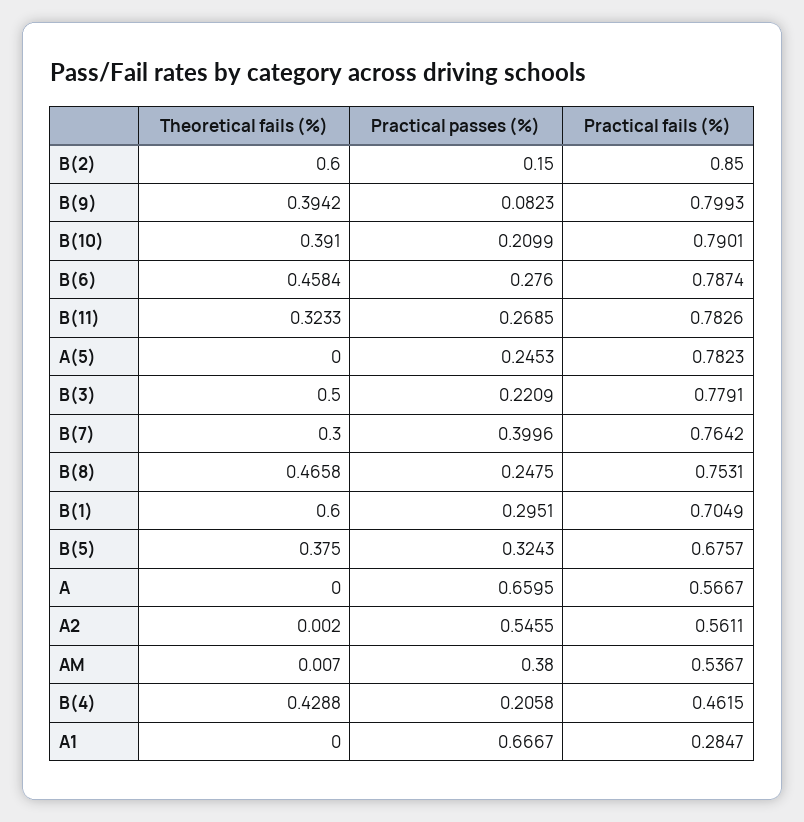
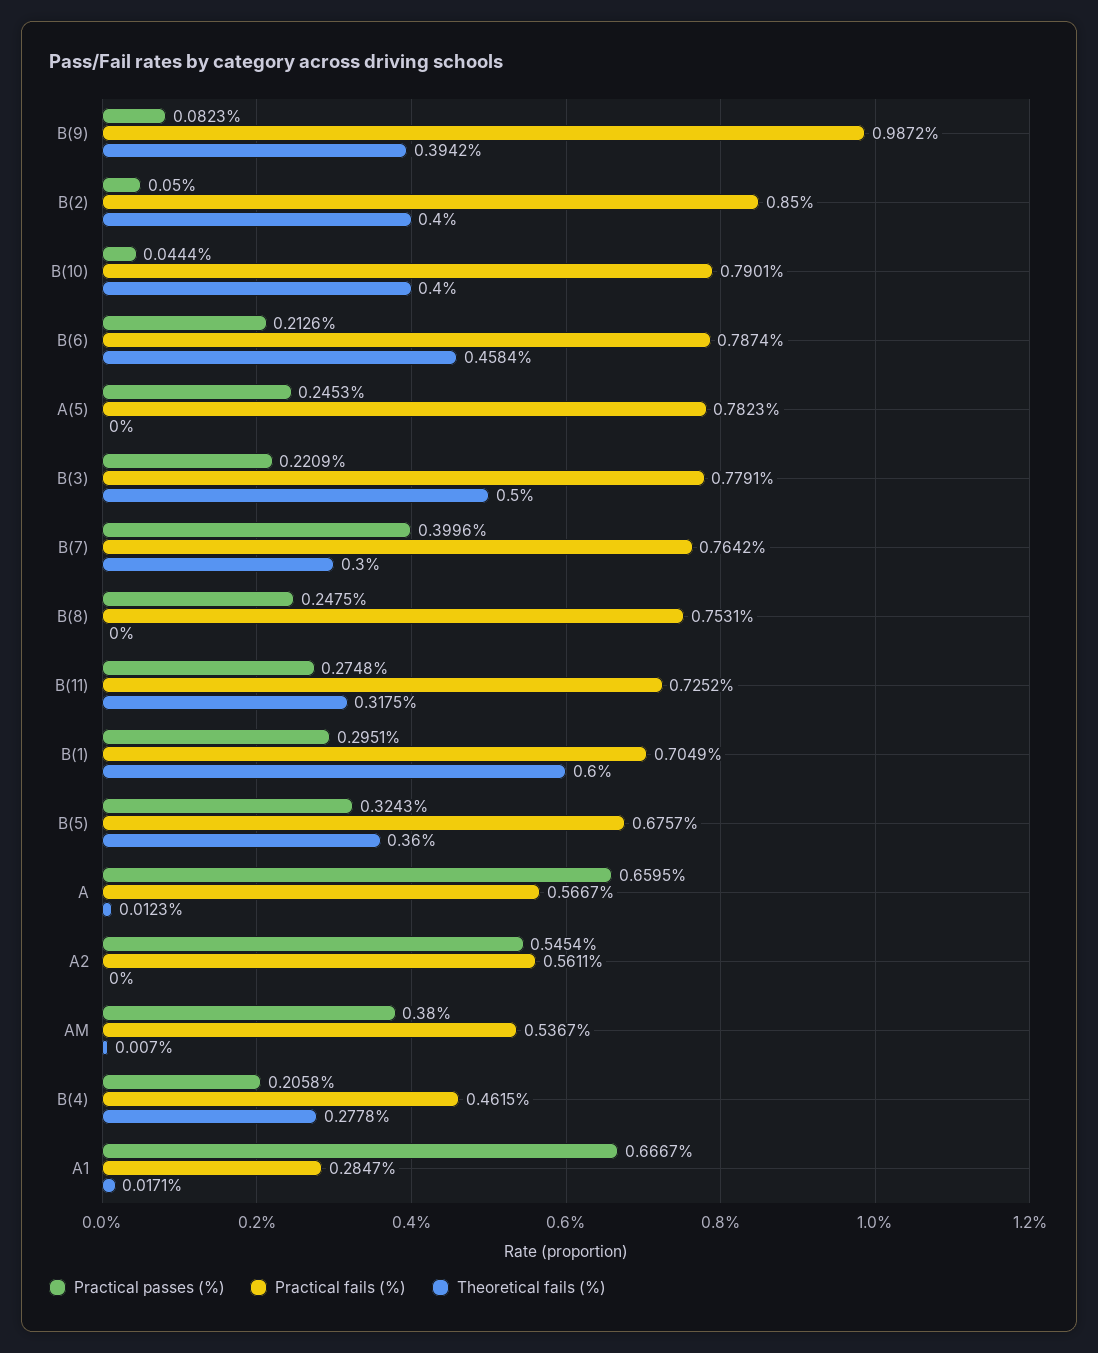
  {
    "Theoretical fails (%)": {
-     "B(2)": 0.6,
+     "B(2)": 0.4,
      "B(9)": 0.3942,
-     "B(10)": 0.391,
+     "B(10)": 0.4,
      "B(6)": 0.4584,
-     "B(11)": 0.3233,
+     "B(11)": 0.3175,
      "A(5)": 0,
      "B(3)": 0.5,
      "B(7)": 0.3,
-     "B(8)": 0.4658,
+     "B(8)": 0,
      "B(1)": 0.6,
-     "B(5)": 0.375,
+     "B(5)": 0.36,
-     "A": 0,
+     "A": 0.0123,
-     "A2": 0.002,
+     "A2": 0,
      "AM": 0.007,
-     "B(4)": 0.4288,
+     "B(4)": 0.2778,
-     "A1": 0
+     "A1": 0.0171
    },
    "Practical passes (%)": {
-     "B(2)": 0.15,
+     "B(2)": 0.05,
      "B(9)": 0.0823,
-     "B(10)": 0.2099,
+     "B(10)": 0.0444,
-     "B(6)": 0.276,
+     "B(6)": 0.2126,
-     "B(11)": 0.2685,
+     "B(11)": 0.2748,
      "A(5)": 0.2453,
      "B(3)": 0.2209,
      "B(7)": 0.3996,
      "B(8)": 0.2475,
      "B(1)": 0.2951,
      "B(5)": 0.3243,
      "A": 0.6595,
-     "A2": 0.5455,
+     "A2": 0.5454,
      "AM": 0.38,
      "B(4)": 0.2058,
      "A1": 0.6667
    },
    "Practical fails (%)": {
      "B(2)": 0.85,
-     "B(9)": 0.7993,
+     "B(9)": 0.9872,
      "B(10)": 0.7901,
      "B(6)": 0.7874,
-     "B(11)": 0.7826,
+     "B(11)": 0.7252,
      "A(5)": 0.7823,
      "B(3)": 0.7791,
      "B(7)": 0.7642,
      "B(8)": 0.7531,
      "B(1)": 0.7049,
      "B(5)": 0.6757,
      "A": 0.5667,
      "A2": 0.5611,
      "AM": 0.5367,
      "B(4)": 0.4615,
      "A1": 0.2847
    }
  }

